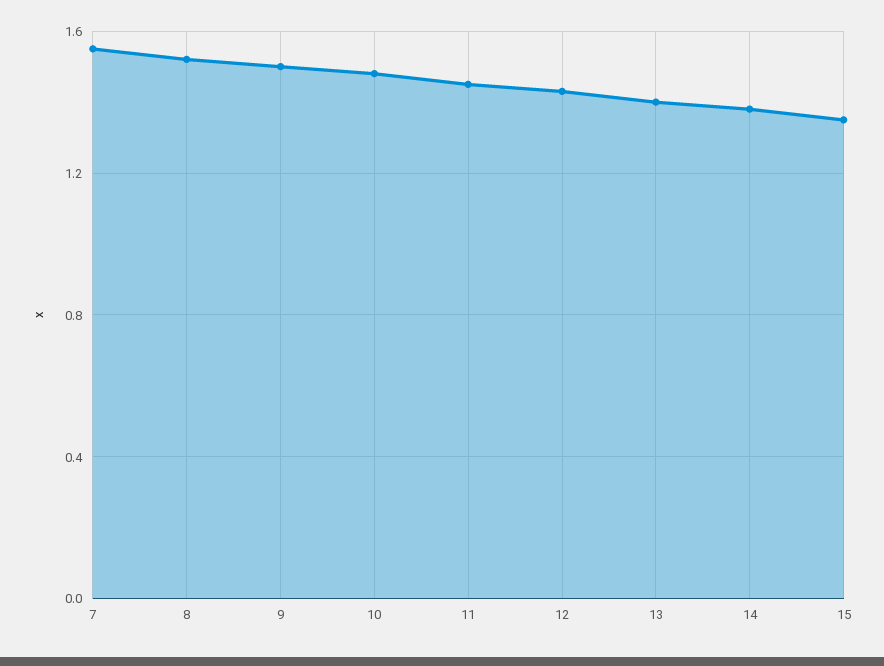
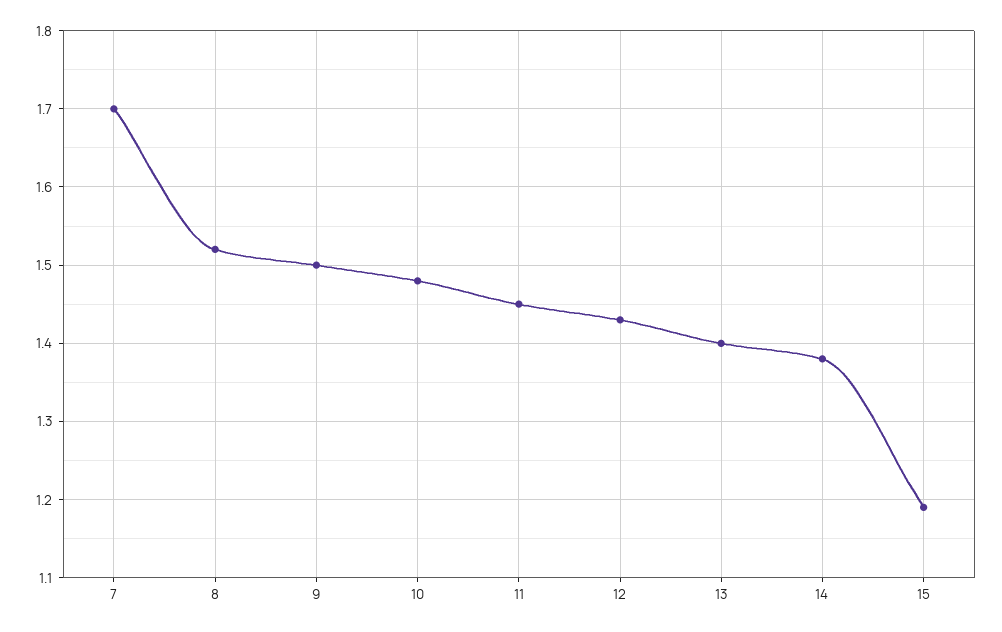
  {
-   "7": 1.55,
+   "7": 1.7,
    "8": 1.52,
    "9": 1.5,
    "10": 1.48,
    "11": 1.45,
    "12": 1.43,
    "13": 1.4,
    "14": 1.38,
-   "15": 1.35
+   "15": 1.19
  }

